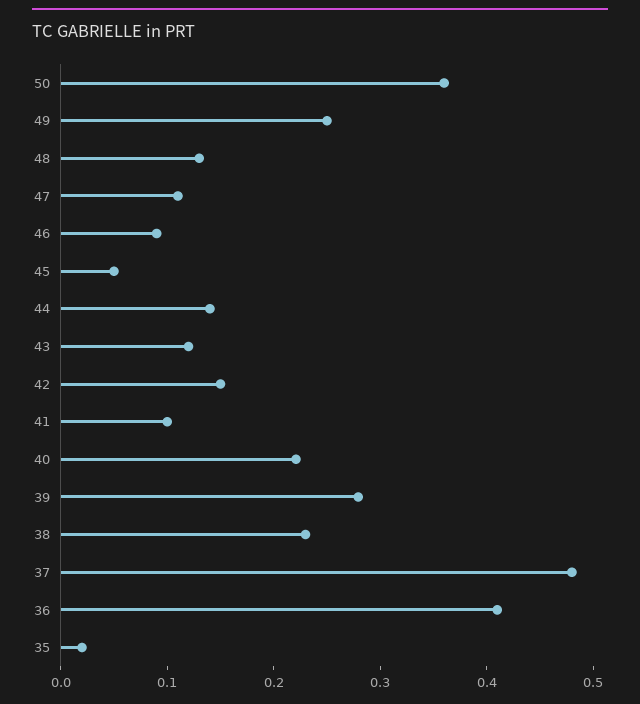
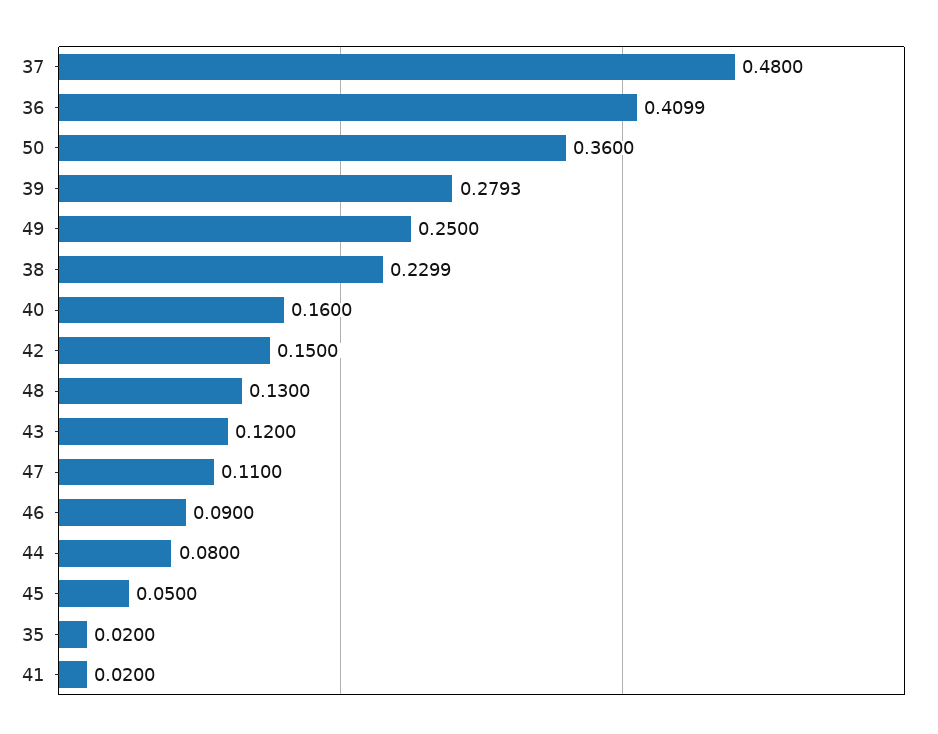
  {
    "50": 0.36,
    "49": 0.25,
    "48": 0.13,
    "47": 0.11,
    "46": 0.09,
    "45": 0.05,
-   "44": 0.14,
+   "44": 0.08,
    "43": 0.12,
    "42": 0.15,
-   "41": 0.1,
+   "41": 0.02,
-   "40": 0.22,
+   "40": 0.16,
    "39": 0.2793,
    "38": 0.2299,
    "37": 0.48,
    "36": 0.4099,
    "35": 0.02
  }

